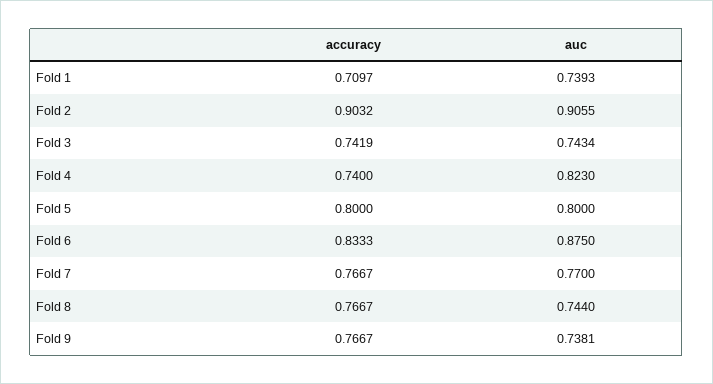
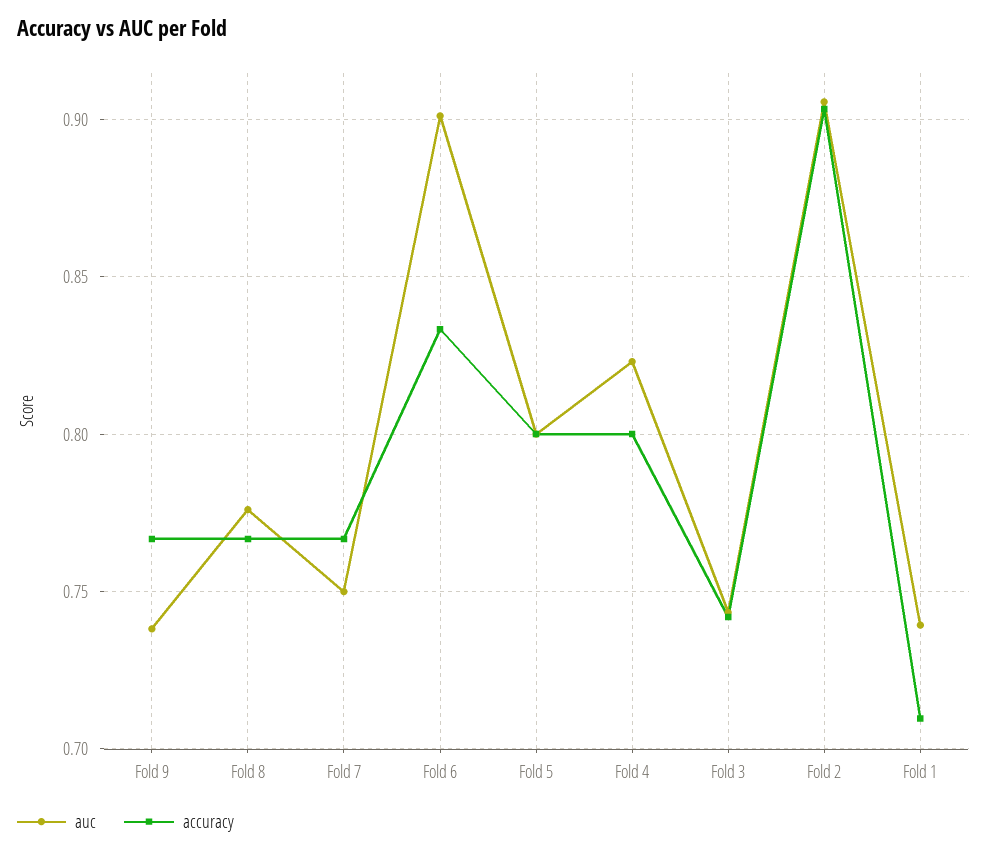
  {
    "accuracy": {
      "Fold 1": 0.7097,
      "Fold 2": 0.9032,
      "Fold 3": 0.7419,
-     "Fold 4": 0.74,
+     "Fold 4": 0.8,
      "Fold 5": 0.8,
      "Fold 6": 0.8333,
      "Fold 7": 0.7667,
      "Fold 8": 0.7667,
      "Fold 9": 0.7667
    },
    "auc": {
      "Fold 1": 0.7393,
      "Fold 2": 0.9055,
      "Fold 3": 0.7434,
      "Fold 4": 0.823,
      "Fold 5": 0.8,
-     "Fold 6": 0.875,
+     "Fold 6": 0.9,
-     "Fold 7": 0.77,
+     "Fold 7": 0.75,
-     "Fold 8": 0.744,
+     "Fold 8": 0.775,
      "Fold 9": 0.7381
    }
  }

